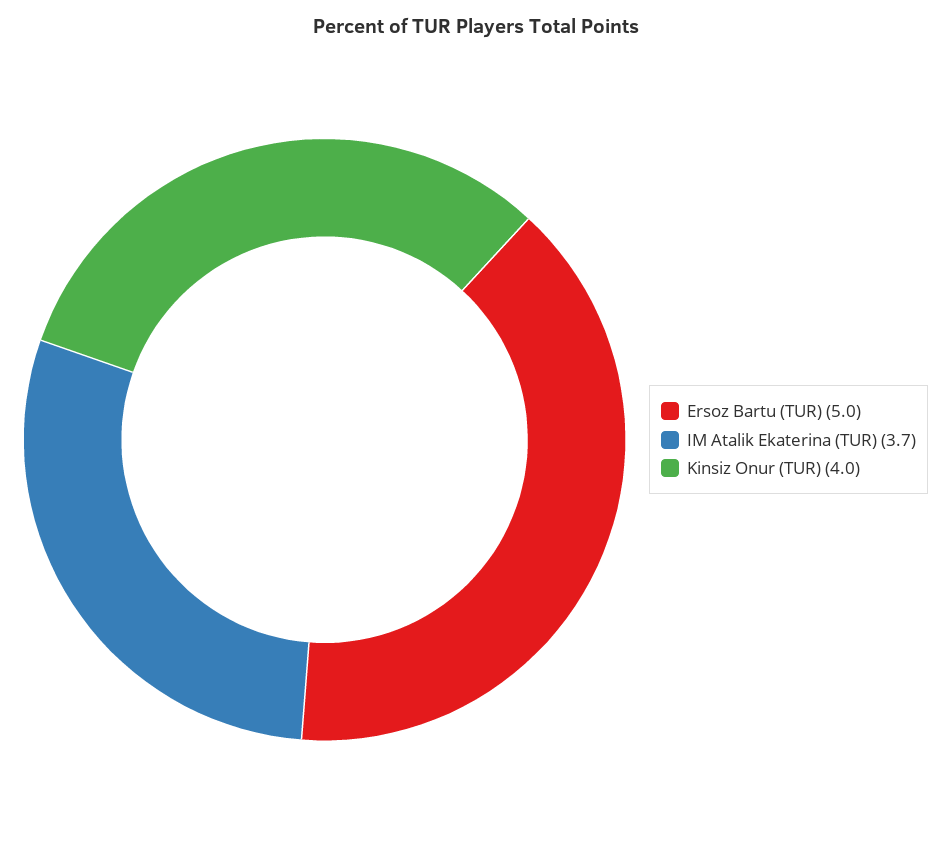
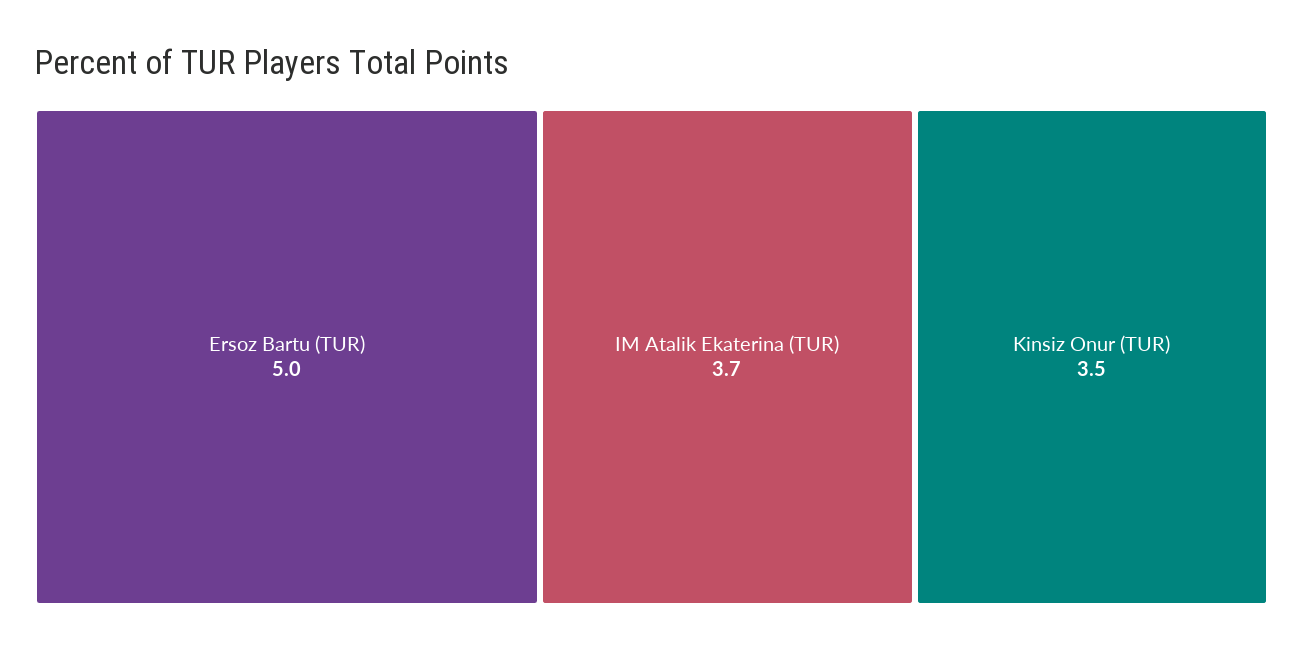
  {
    "Ersoz Bartu (TUR)": 5,
    "IM Atalik Ekaterina (TUR)": 3.7,
-   "Kinsiz Onur (TUR)": 4
+   "Kinsiz Onur (TUR)": 3.5
  }

